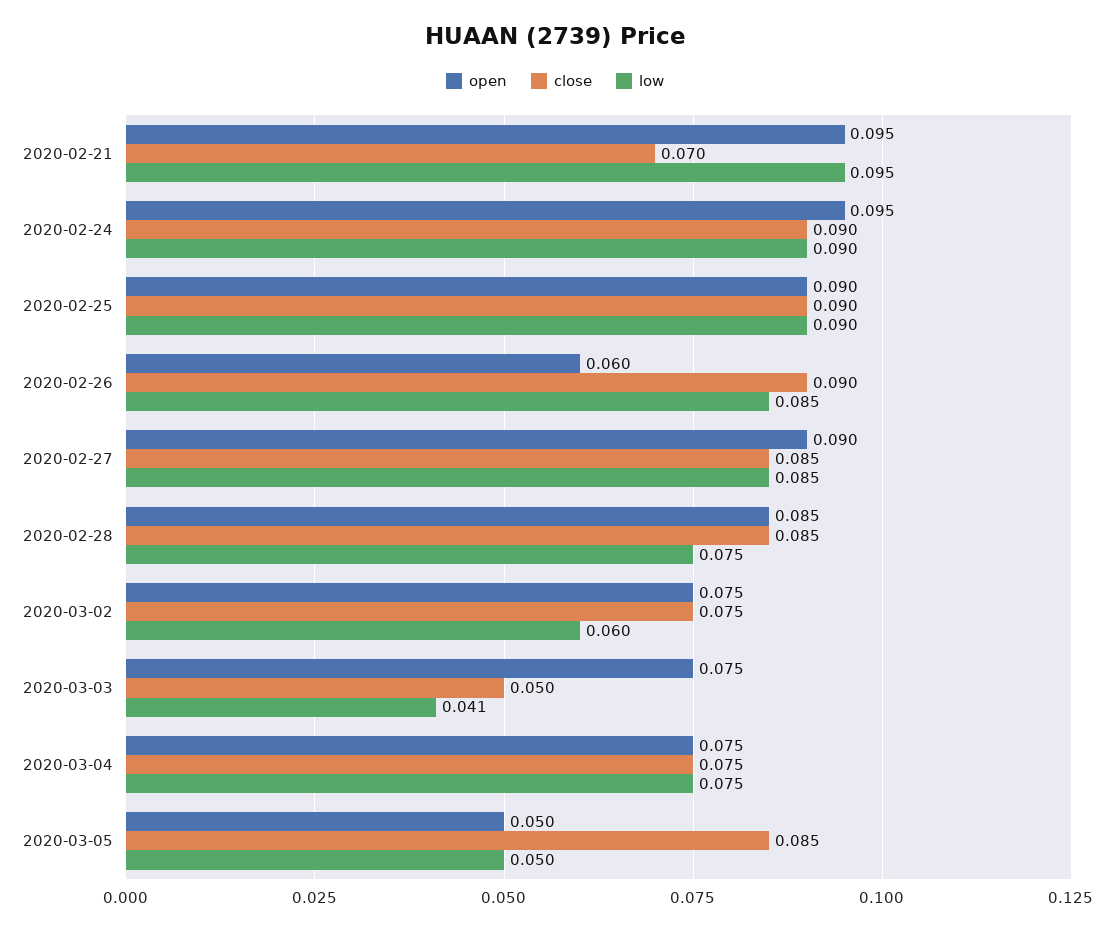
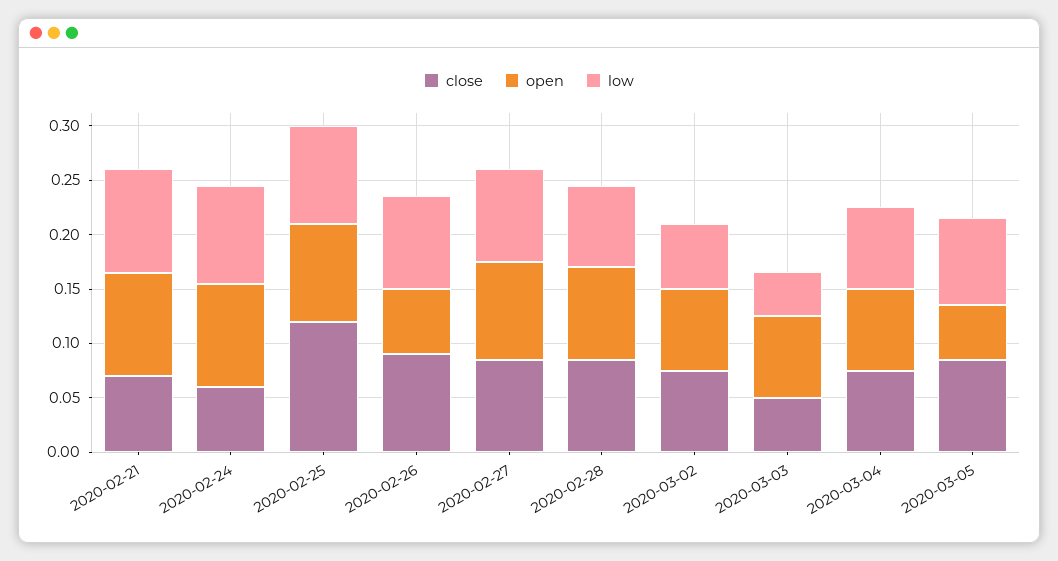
  {
    "open": {
      "2020-02-21": 0.095,
      "2020-02-24": 0.095,
      "2020-02-25": 0.09,
      "2020-02-26": 0.06,
      "2020-02-27": 0.09,
      "2020-02-28": 0.085,
      "2020-03-02": 0.075,
      "2020-03-03": 0.075,
      "2020-03-04": 0.075,
      "2020-03-05": 0.05
    },
    "close": {
      "2020-02-21": 0.07,
-     "2020-02-24": 0.09,
+     "2020-02-24": 0.06,
-     "2020-02-25": 0.09,
+     "2020-02-25": 0.12,
      "2020-02-26": 0.09,
      "2020-02-27": 0.085,
      "2020-02-28": 0.085,
      "2020-03-02": 0.075,
      "2020-03-03": 0.05,
      "2020-03-04": 0.075,
      "2020-03-05": 0.085
    },
    "low": {
      "2020-02-21": 0.095,
      "2020-02-24": 0.09,
      "2020-02-25": 0.09,
      "2020-02-26": 0.085,
      "2020-02-27": 0.085,
      "2020-02-28": 0.075,
      "2020-03-02": 0.06,
      "2020-03-03": 0.041,
      "2020-03-04": 0.075,
-     "2020-03-05": 0.05
+     "2020-03-05": 0.08
    }
  }

